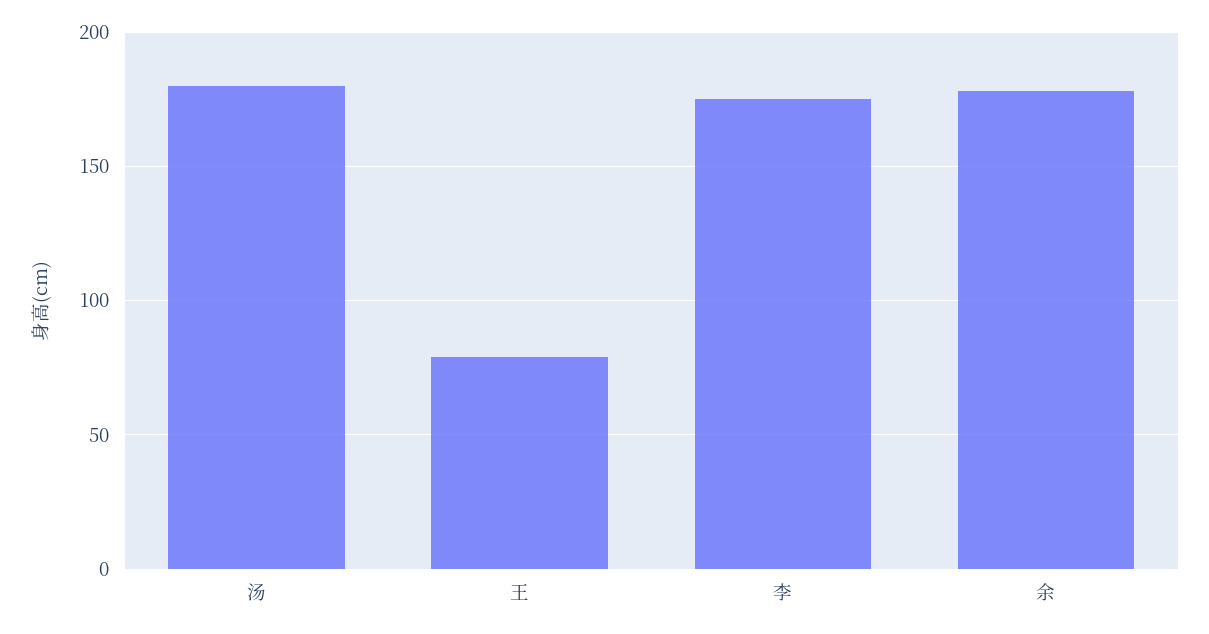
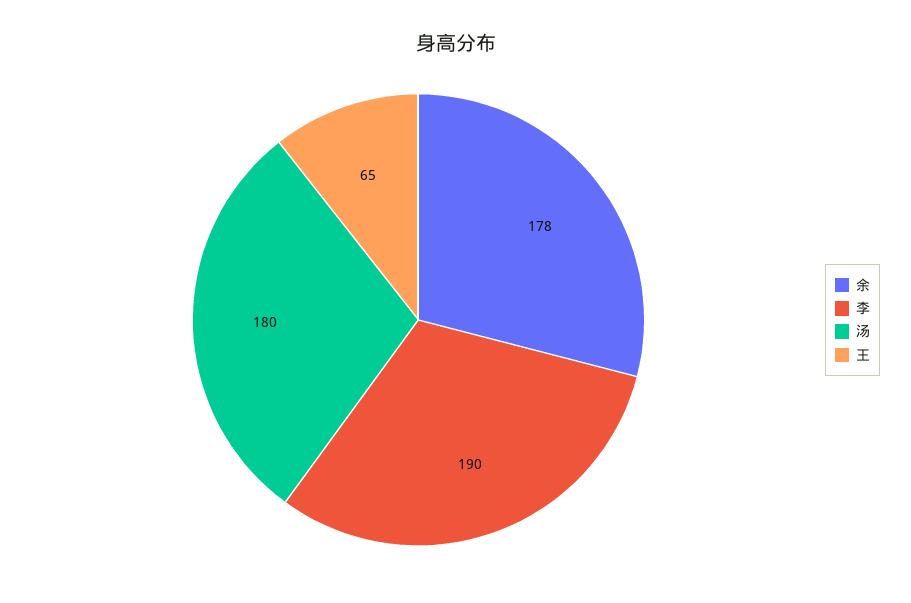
  {
    "汤": 180,
-   "王": 80,
+   "王": 65,
-   "李": 175,
+   "李": 190,
    "余": 178
  }

